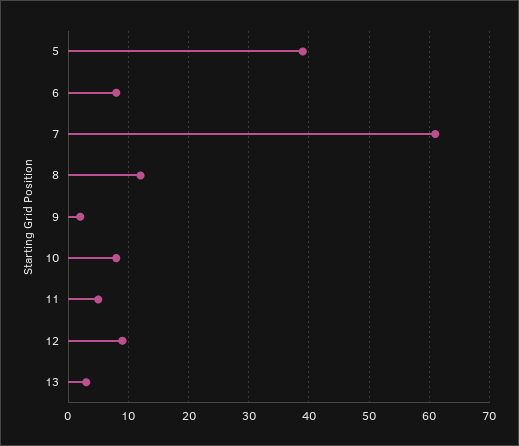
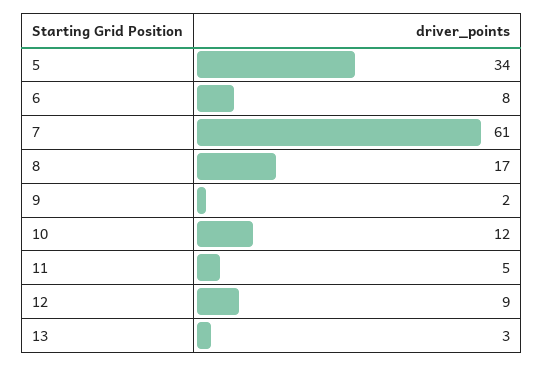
  {
-   "5": 39,
+   "5": 34,
    "6": 8,
    "7": 61,
-   "8": 12,
+   "8": 17,
    "9": 2,
-   "10": 8,
+   "10": 12,
    "11": 5,
    "12": 9,
    "13": 3
  }

